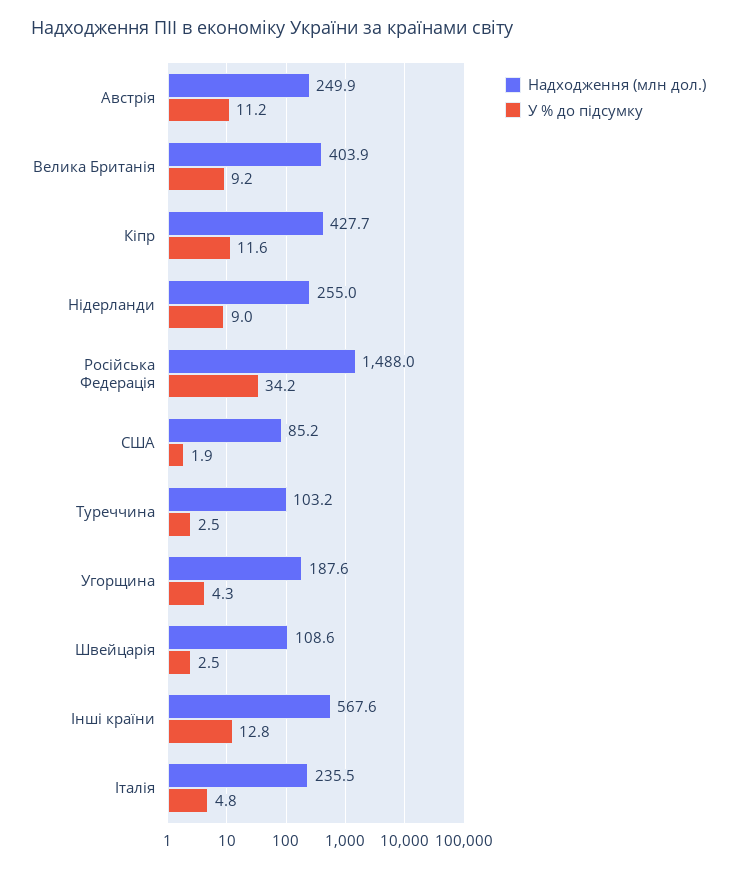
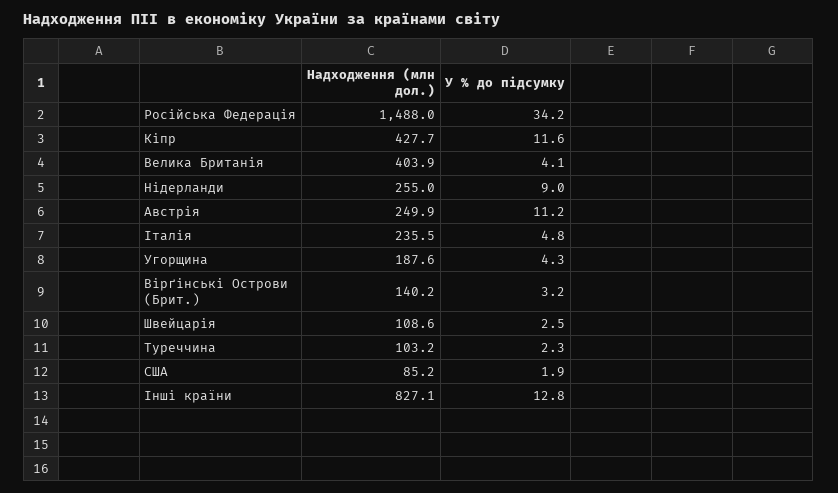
  {
    "Надходження (млн дол.)": {
      "Австрія": 249.9,
      "Велика Британія": 403.9,
      "Кіпр": 427.7,
      "Нідерланди": 255,
      "Російська Федерація": 1488,
      "США": 85.2,
      "Туреччина": 103.2,
      "Угорщина": 187.6,
      "Швейцарія": 108.6,
-     "Інші країни": 567.6,
+     "Інші країни": 827.1,
-     "Італія": 235.5
+     "Італія": 235.5,
+     "Вiрґiнськi Острови (Брит.)": 140.2
    },
    "У % до підсумку": {
      "Австрія": 11.2,
-     "Велика Британія": 9.2,
+     "Велика Британія": 4.1,
      "Кіпр": 11.6,
      "Нідерланди": 9,
      "Російська Федерація": 34.2,
      "США": 1.9,
-     "Туреччина": 2.5,
+     "Туреччина": 2.3,
      "Угорщина": 4.3,
      "Швейцарія": 2.5,
      "Інші країни": 12.8,
-     "Італія": 4.8
+     "Італія": 4.8,
+     "Вiрґiнськi Острови (Брит.)": 3.2
    }
  }

